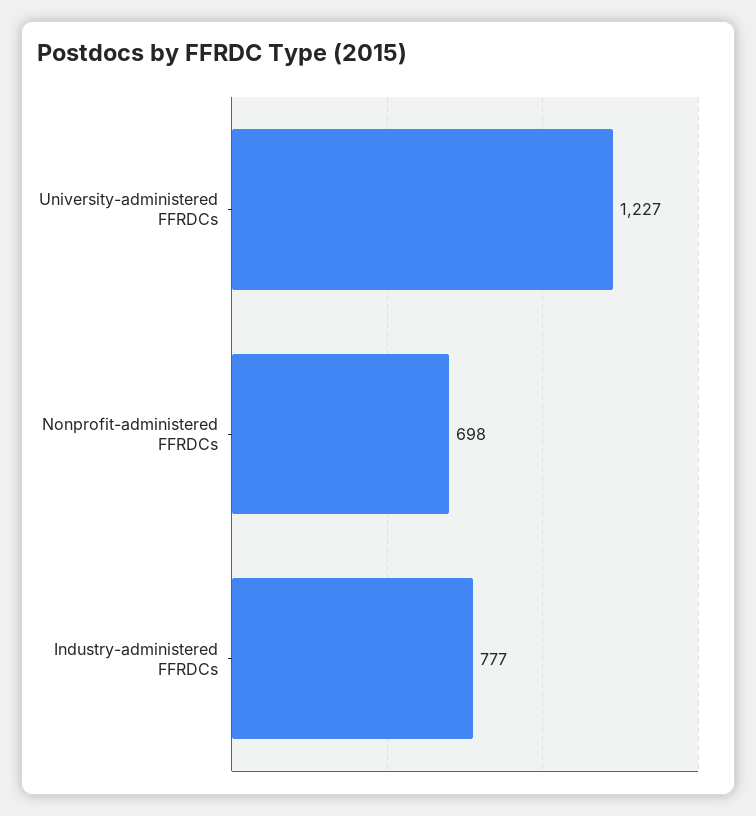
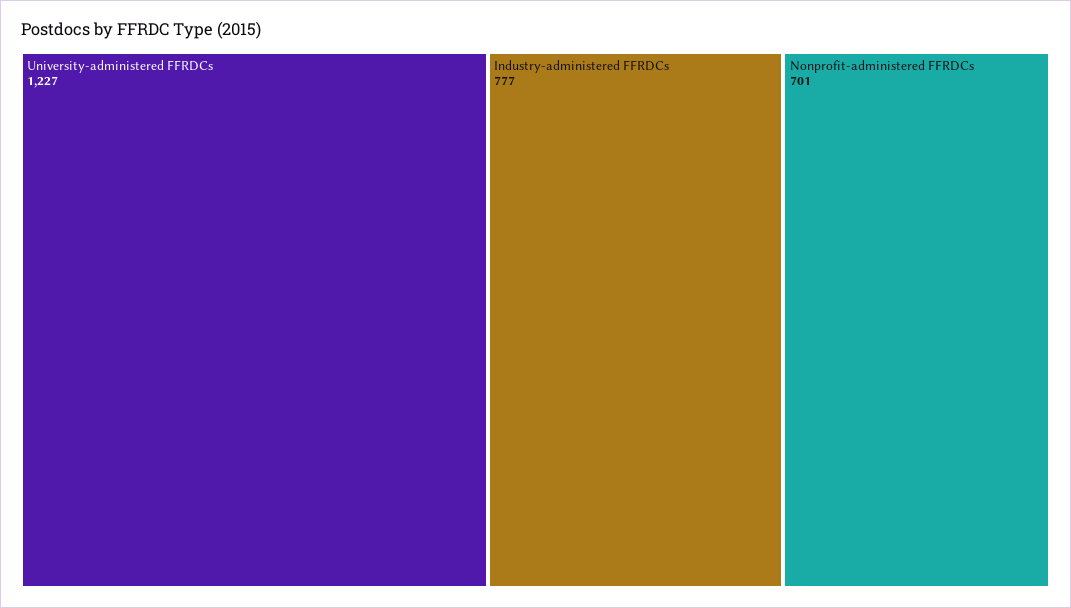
  {
    "University-administered FFRDCs": 1227,
-   "Nonprofit-administered FFRDCs": 698,
+   "Nonprofit-administered FFRDCs": 701,
    "Industry-administered FFRDCs": 777
  }

